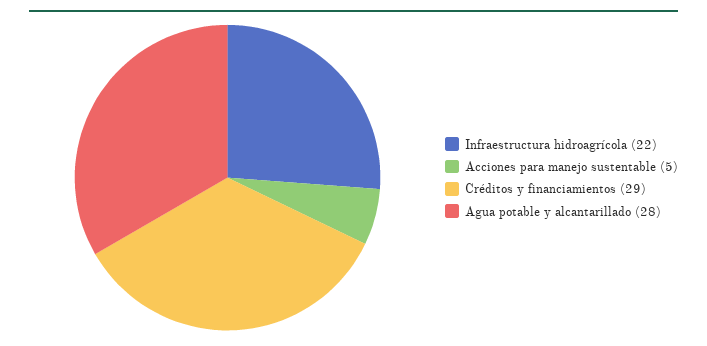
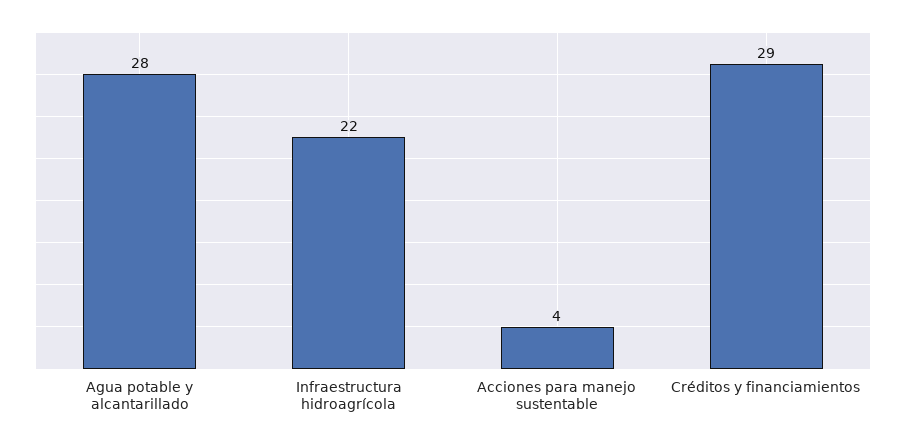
  {
    "Infraestructura hidroagrícola": 22,
-   "Acciones para manejo sustentable": 5,
+   "Acciones para manejo sustentable": 4,
    "Créditos y financiamientos": 29,
    "Agua potable y alcantarillado": 28
  }

